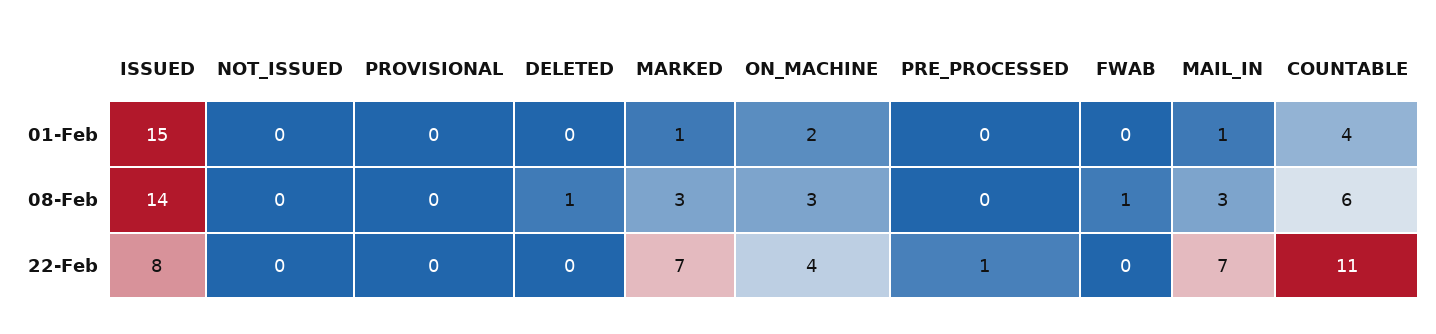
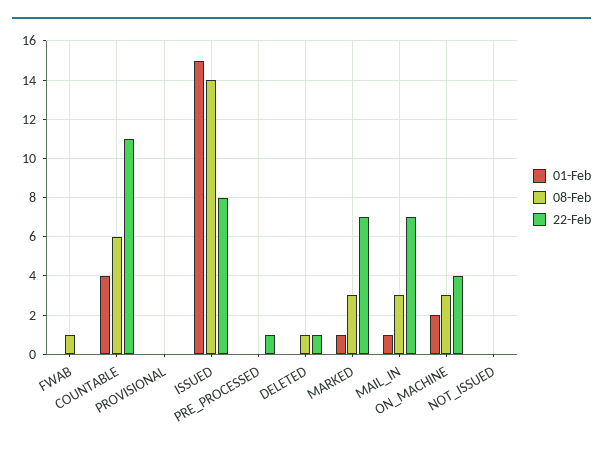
  {
    "01-Feb": {
      "ISSUED": 15,
      "NOT_ISSUED": 0,
      "PROVISIONAL": 0,
      "DELETED": 0,
      "MARKED": 1,
      "ON_MACHINE": 2,
      "PRE_PROCESSED": 0,
      "FWAB": 0,
      "MAIL_IN": 1,
      "COUNTABLE": 4
    },
    "08-Feb": {
      "ISSUED": 14,
      "NOT_ISSUED": 0,
      "PROVISIONAL": 0,
      "DELETED": 1,
      "MARKED": 3,
      "ON_MACHINE": 3,
      "PRE_PROCESSED": 0,
      "FWAB": 1,
      "MAIL_IN": 3,
      "COUNTABLE": 6
    },
    "22-Feb": {
      "ISSUED": 8,
      "NOT_ISSUED": 0,
      "PROVISIONAL": 0,
-     "DELETED": 0,
+     "DELETED": 1,
      "MARKED": 7,
      "ON_MACHINE": 4,
      "PRE_PROCESSED": 1,
      "FWAB": 0,
      "MAIL_IN": 7,
      "COUNTABLE": 11
    }
  }

